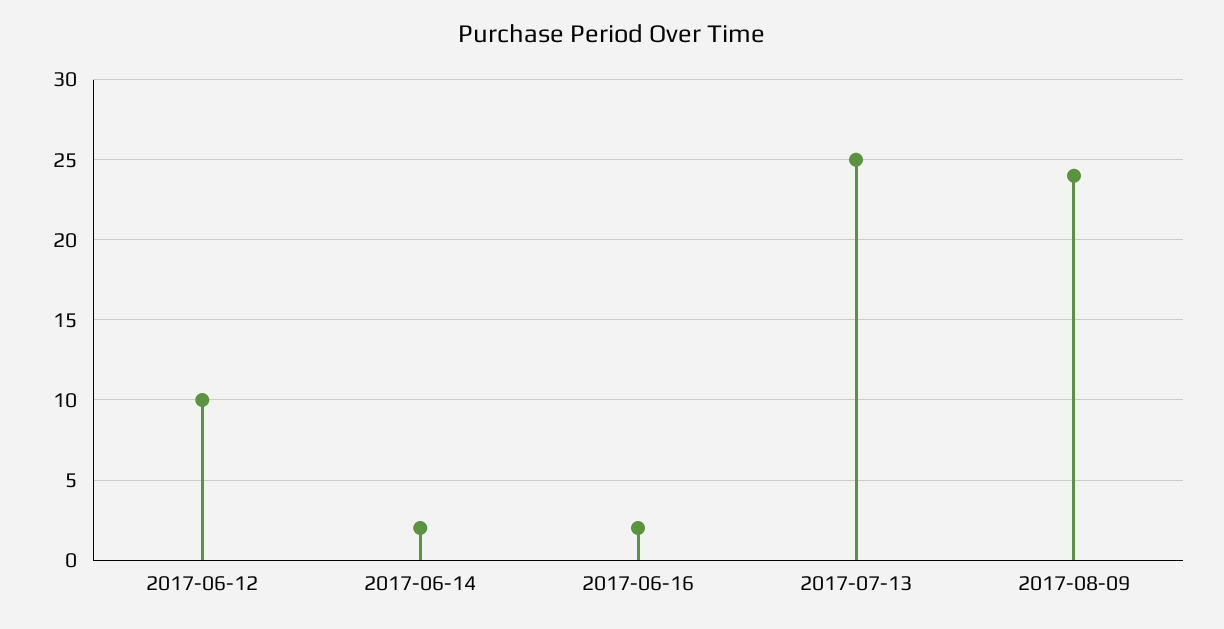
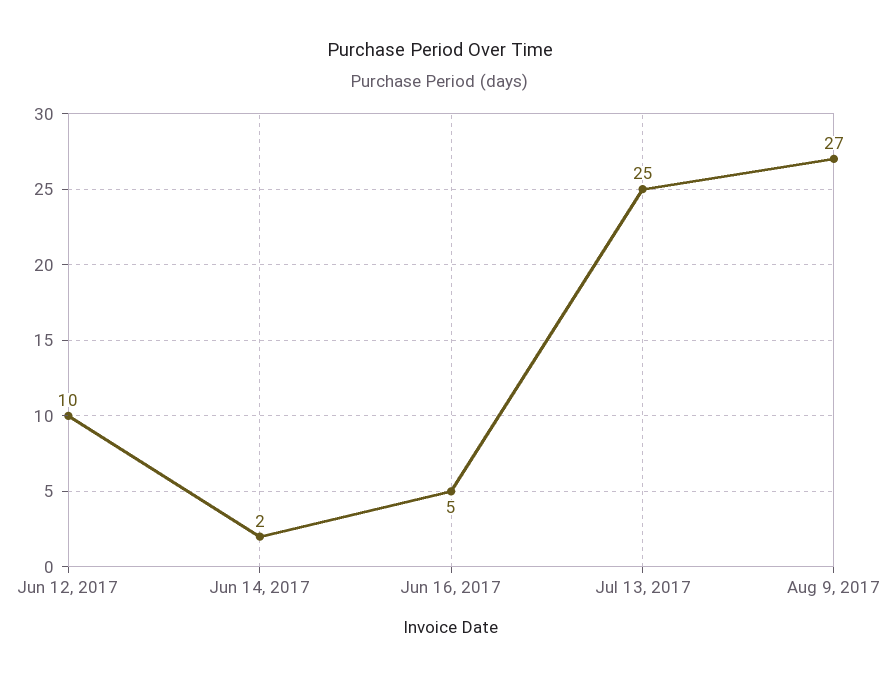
  {
    "2017-06-12": 10,
    "2017-06-14": 2,
-   "2017-06-16": 2,
+   "2017-06-16": 5,
    "2017-07-13": 25,
-   "2017-08-09": 24
+   "2017-08-09": 27
  }

